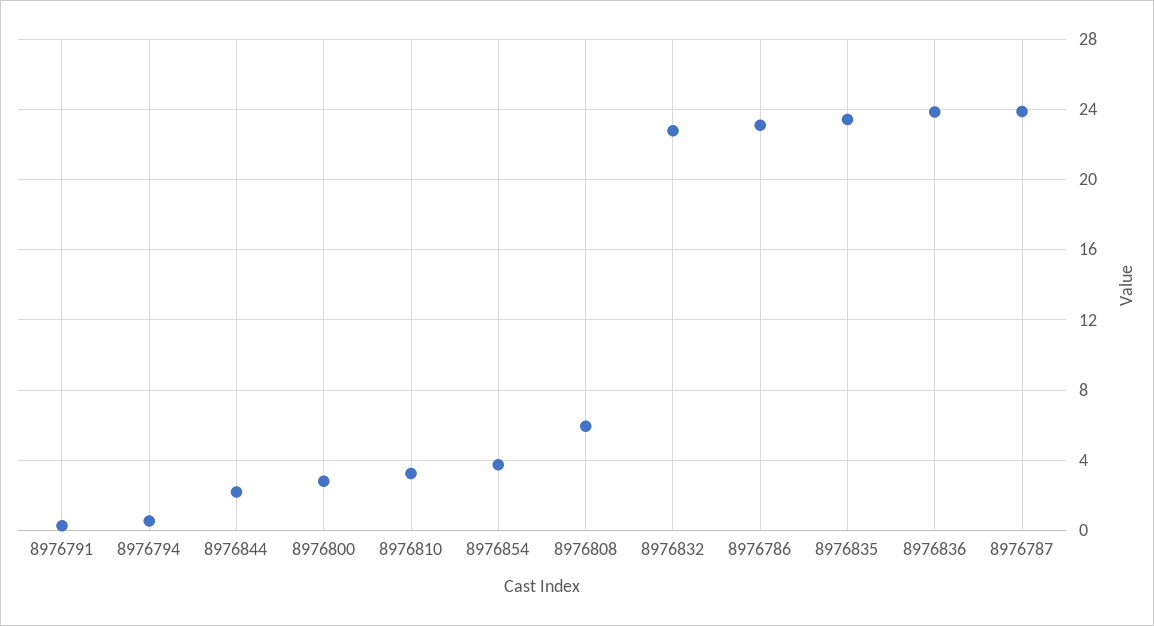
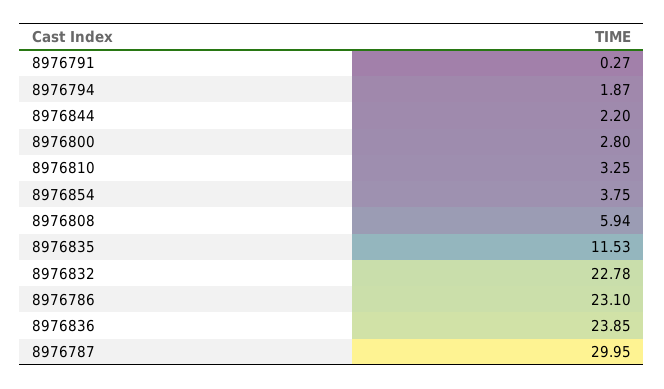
  {
    "8976791": 0.27,
-   "8976794": 0.5,
+   "8976794": 1.87,
    "8976844": 2.2,
    "8976800": 2.8,
    "8976810": 3.25,
    "8976854": 3.75,
    "8976808": 5.94,
    "8976832": 22.78,
    "8976786": 23.1,
-   "8976835": 23.5,
+   "8976835": 11.53,
    "8976836": 23.85,
-   "8976787": 24
+   "8976787": 29.95
  }

